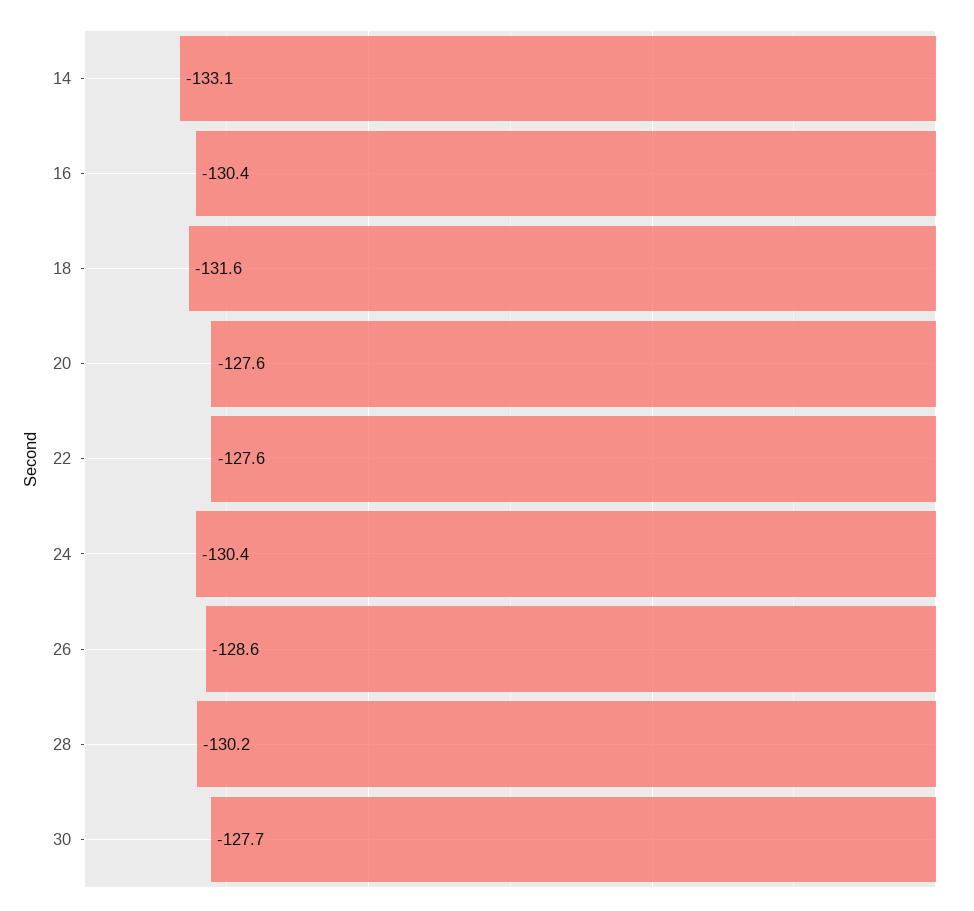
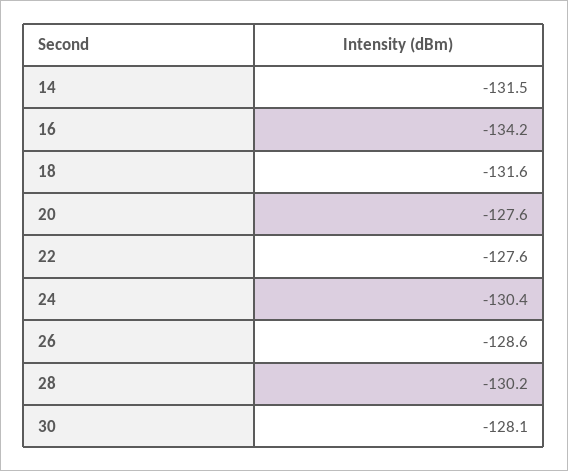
  {
-   "14": -133.1,
+   "14": -131.5,
-   "16": -130.4,
+   "16": -134.2,
    "18": -131.6,
    "20": -127.6,
    "22": -127.6,
    "24": -130.4,
    "26": -128.6,
    "28": -130.2,
-   "30": -127.7
+   "30": -128.1
  }

